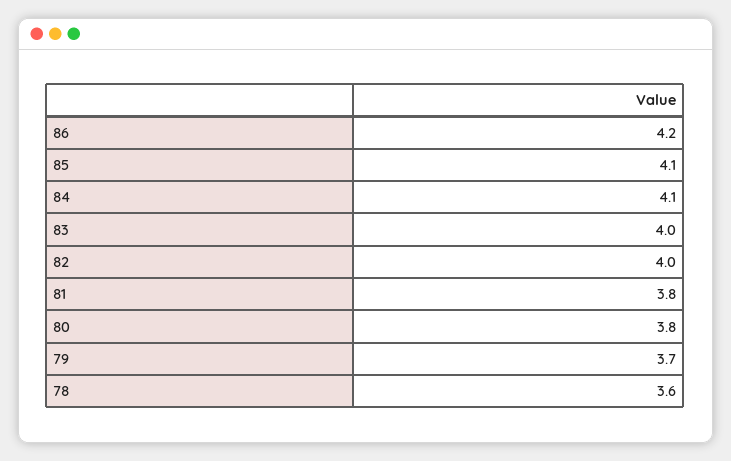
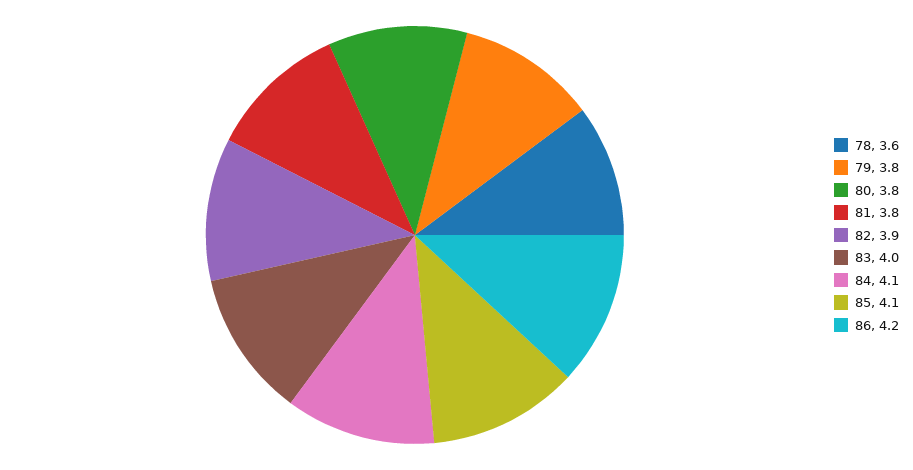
  {
    "86": 4.2,
    "85": 4.1,
    "84": 4.1,
    "83": 4,
-   "82": 4,
+   "82": 3.9,
    "81": 3.8,
    "80": 3.8,
-   "79": 3.7,
+   "79": 3.8,
    "78": 3.6
  }

